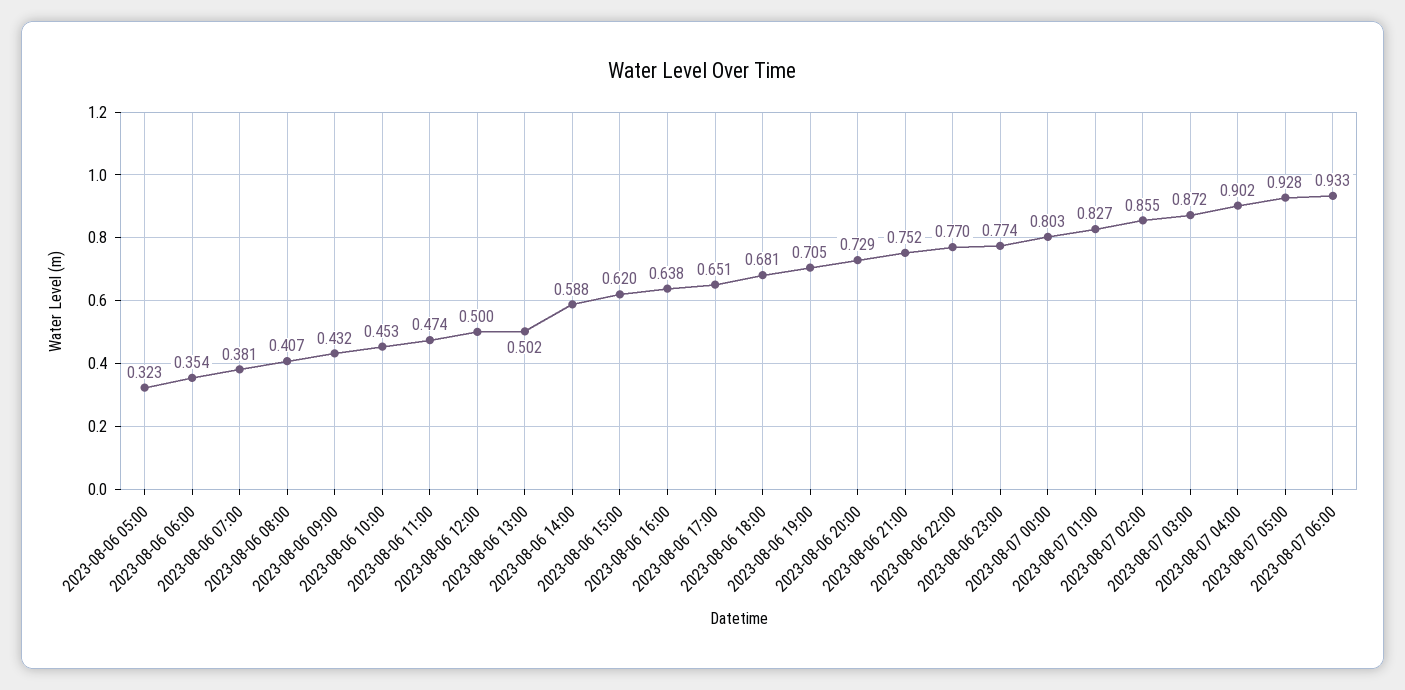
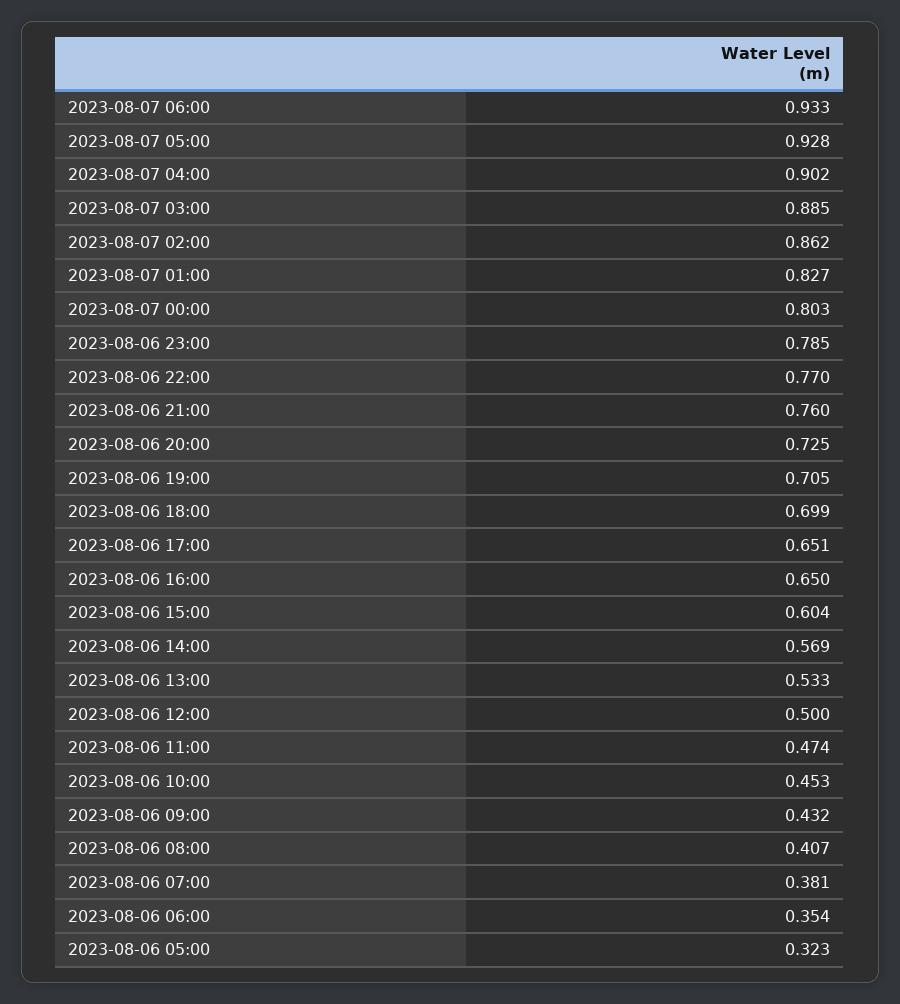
  {
    "2023-08-06 05:00": 0.323,
    "2023-08-06 06:00": 0.354,
    "2023-08-06 07:00": 0.381,
    "2023-08-06 08:00": 0.407,
    "2023-08-06 09:00": 0.432,
    "2023-08-06 10:00": 0.453,
    "2023-08-06 11:00": 0.474,
    "2023-08-06 12:00": 0.5,
-   "2023-08-06 13:00": 0.502,
+   "2023-08-06 13:00": 0.533,
-   "2023-08-06 14:00": 0.588,
+   "2023-08-06 14:00": 0.569,
-   "2023-08-06 15:00": 0.62,
+   "2023-08-06 15:00": 0.604,
-   "2023-08-06 16:00": 0.638,
+   "2023-08-06 16:00": 0.65,
    "2023-08-06 17:00": 0.651,
-   "2023-08-06 18:00": 0.681,
+   "2023-08-06 18:00": 0.699,
    "2023-08-06 19:00": 0.705,
-   "2023-08-06 20:00": 0.729,
+   "2023-08-06 20:00": 0.725,
-   "2023-08-06 21:00": 0.752,
+   "2023-08-06 21:00": 0.76,
    "2023-08-06 22:00": 0.77,
-   "2023-08-06 23:00": 0.774,
+   "2023-08-06 23:00": 0.785,
    "2023-08-07 00:00": 0.803,
    "2023-08-07 01:00": 0.827,
-   "2023-08-07 02:00": 0.855,
+   "2023-08-07 02:00": 0.862,
-   "2023-08-07 03:00": 0.872,
+   "2023-08-07 03:00": 0.885,
    "2023-08-07 04:00": 0.902,
    "2023-08-07 05:00": 0.928,
    "2023-08-07 06:00": 0.933
  }

